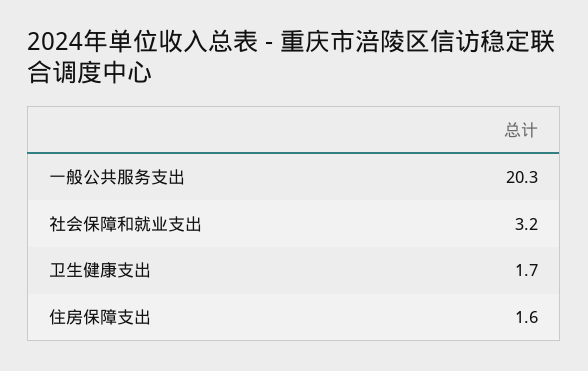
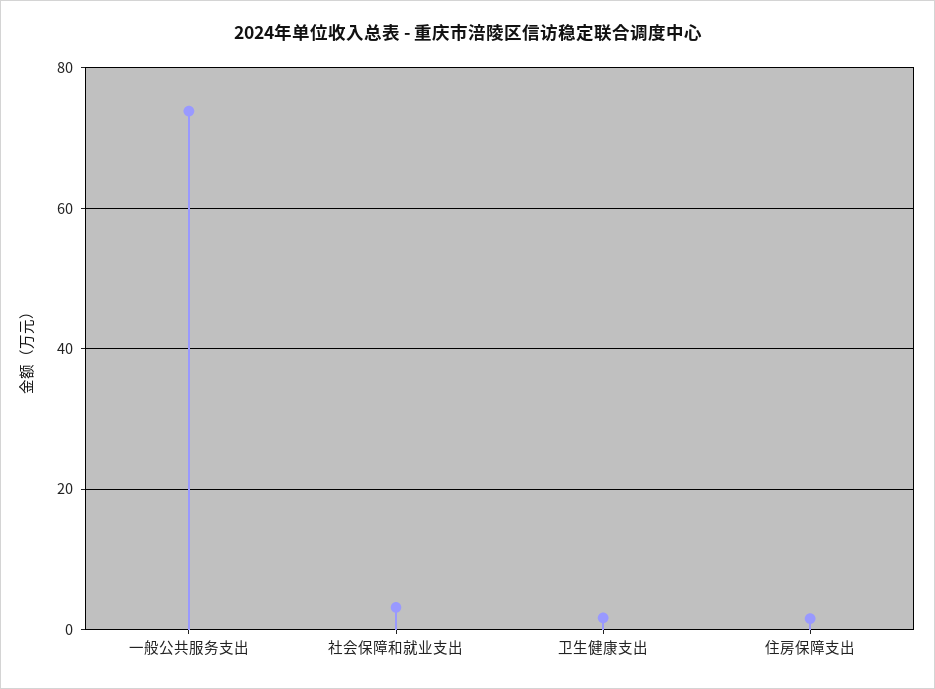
  {
-   "一般公共服务支出": 20.3,
+   "一般公共服务支出": 74,
    "社会保障和就业支出": 3.2,
    "卫生健康支出": 1.7,
    "住房保障支出": 1.6
  }

